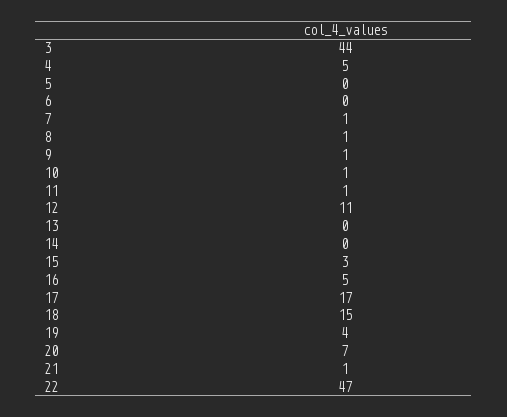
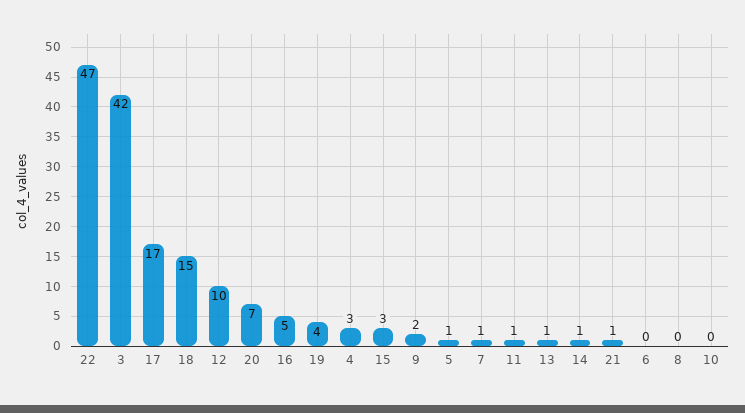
  {
-   "3": 44,
+   "3": 42,
-   "4": 5,
+   "4": 3,
-   "5": 0,
+   "5": 1,
    "6": 0,
    "7": 1,
-   "8": 1,
+   "8": 0,
-   "9": 1,
+   "9": 2,
-   "10": 1,
+   "10": 0,
    "11": 1,
-   "12": 11,
+   "12": 10,
-   "13": 0,
+   "13": 1,
-   "14": 0,
+   "14": 1,
    "15": 3,
    "16": 5,
    "17": 17,
    "18": 15,
    "19": 4,
    "20": 7,
    "21": 1,
    "22": 47
  }

